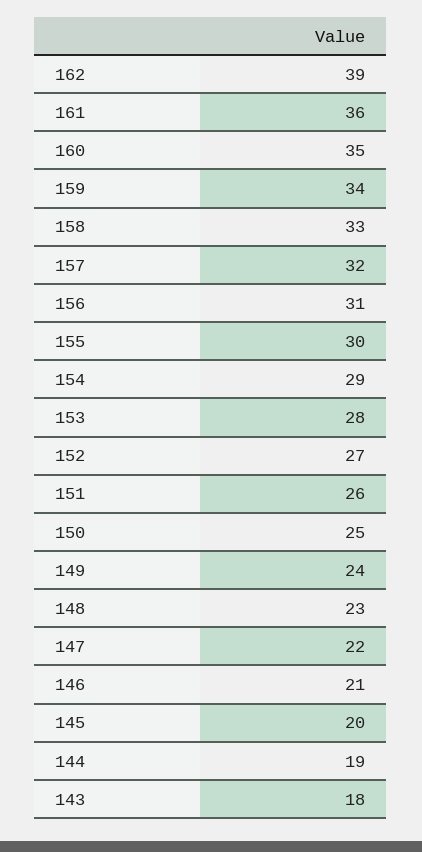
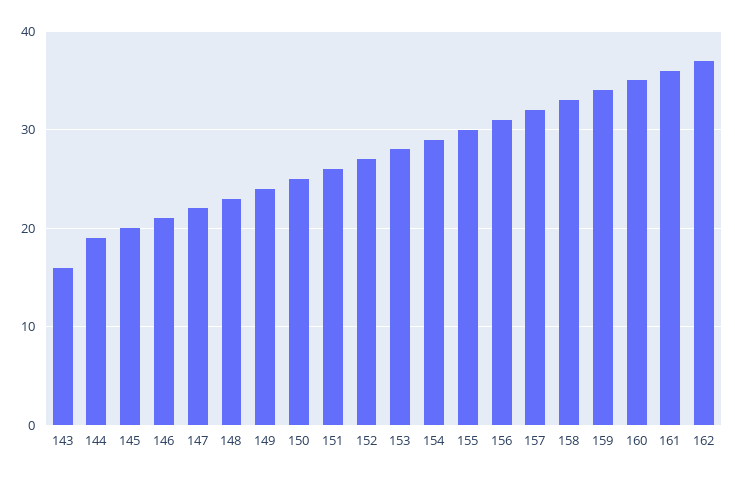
  {
-   "162": 39,
+   "162": 37,
    "161": 36,
    "160": 35,
    "159": 34,
    "158": 33,
    "157": 32,
    "156": 31,
    "155": 30,
    "154": 29,
    "153": 28,
    "152": 27,
    "151": 26,
    "150": 25,
    "149": 24,
    "148": 23,
    "147": 22,
    "146": 21,
    "145": 20,
    "144": 19,
-   "143": 18
+   "143": 16
  }

